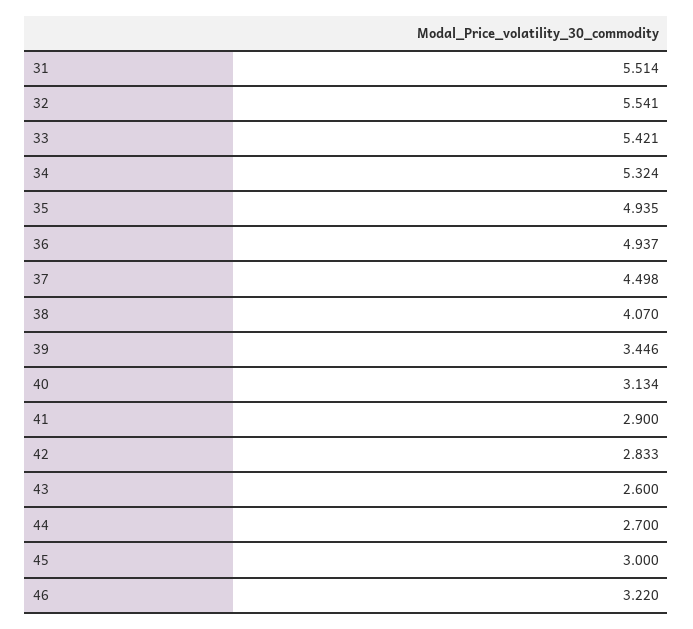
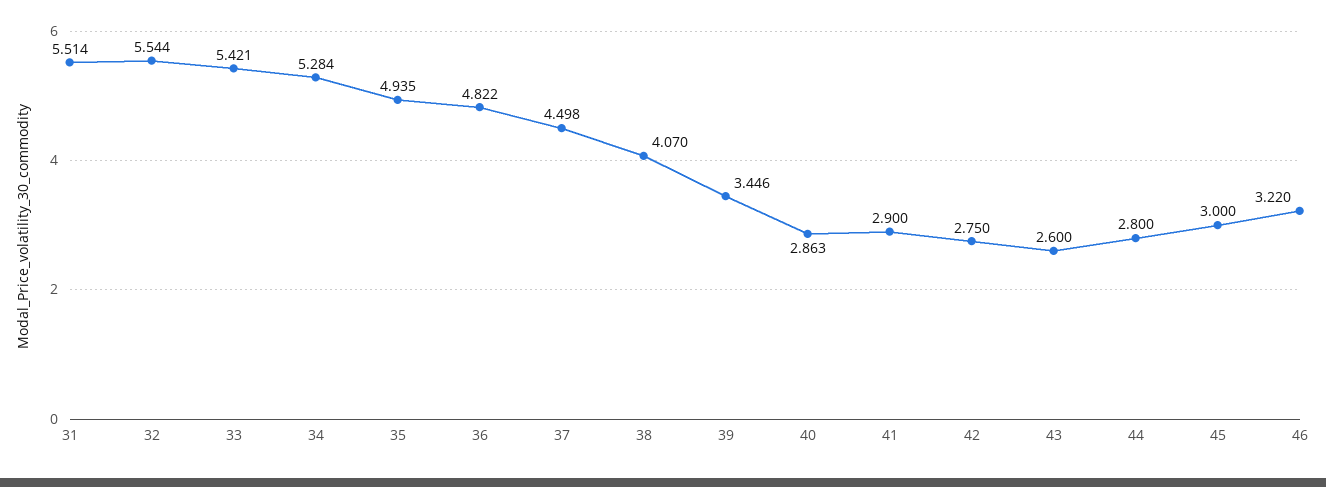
  {
    "31": 5.514,
-   "32": 5.541,
+   "32": 5.544,
    "33": 5.421,
-   "34": 5.324,
+   "34": 5.284,
    "35": 4.935,
-   "36": 4.937,
+   "36": 4.822,
    "37": 4.498,
    "38": 4.07,
    "39": 3.446,
-   "40": 3.134,
+   "40": 2.863,
    "41": 2.9,
-   "42": 2.833,
+   "42": 2.75,
    "43": 2.6,
-   "44": 2.7,
+   "44": 2.8,
    "45": 3,
    "46": 3.22
  }

